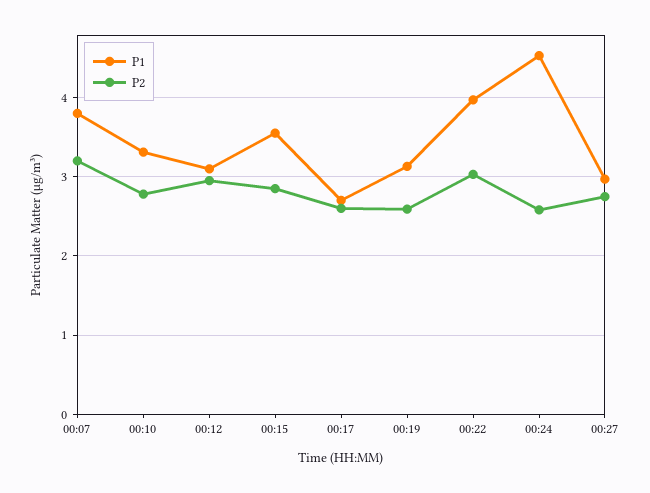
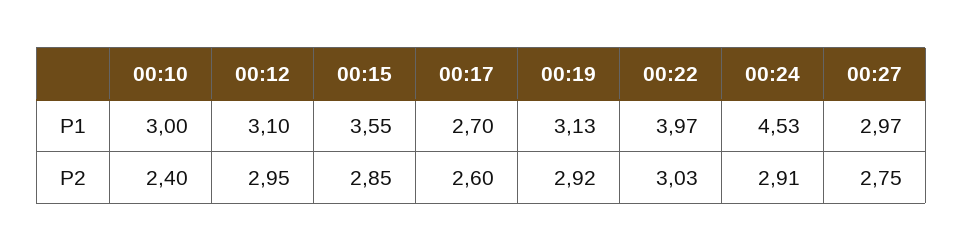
  {
    "P1": {
-     "00:07": 3.8,
-     "00:10": 3.3,
+     "00:10": 3,
      "00:12": 3.1,
      "00:15": 3.55,
      "00:17": 2.7,
      "00:19": 3.13,
      "00:22": 3.97,
      "00:24": 4.53,
      "00:27": 2.97
    },
    "P2": {
-     "00:07": 3.2,
-     "00:10": 2.8,
+     "00:10": 2.4,
      "00:12": 2.95,
      "00:15": 2.85,
      "00:17": 2.6,
-     "00:19": 2.6,
+     "00:19": 2.92,
      "00:22": 3.03,
-     "00:24": 2.6,
+     "00:24": 2.91,
      "00:27": 2.75
    }
  }

